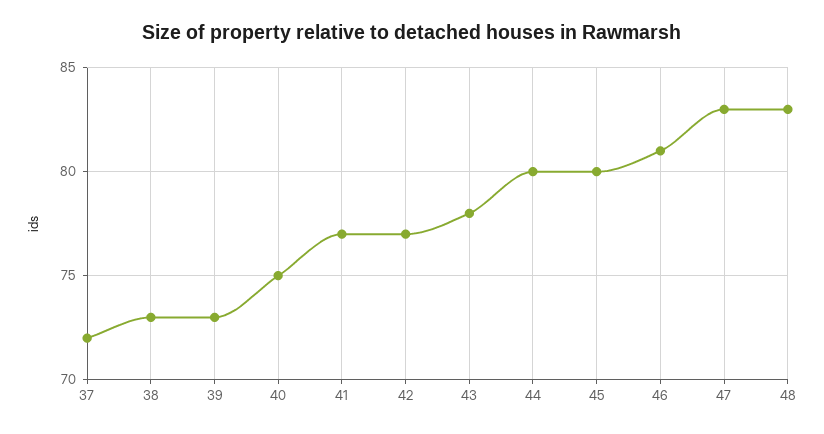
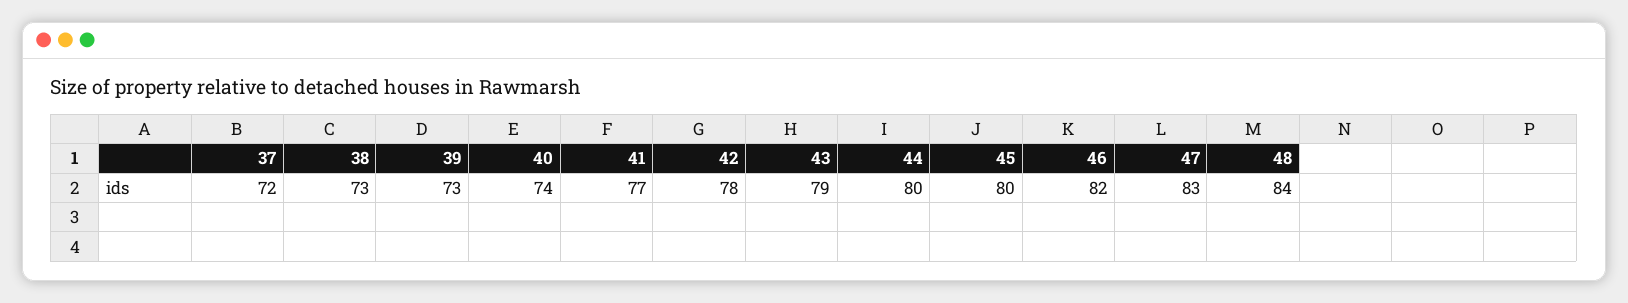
  {
    "37": 72,
    "38": 73,
    "39": 73,
-   "40": 75,
+   "40": 74,
    "41": 77,
-   "42": 77,
+   "42": 78,
-   "43": 78,
+   "43": 79,
    "44": 80,
    "45": 80,
-   "46": 81,
+   "46": 82,
    "47": 83,
-   "48": 83
+   "48": 84
  }

